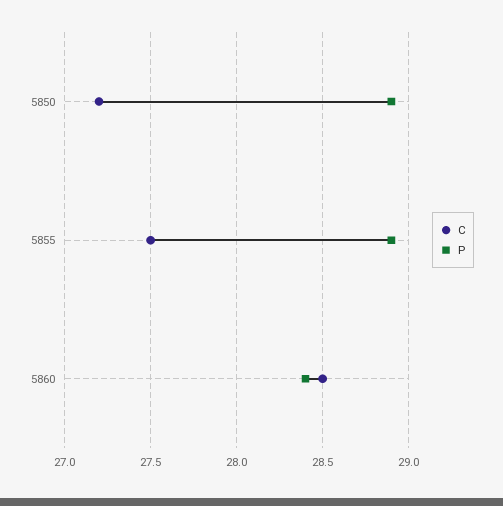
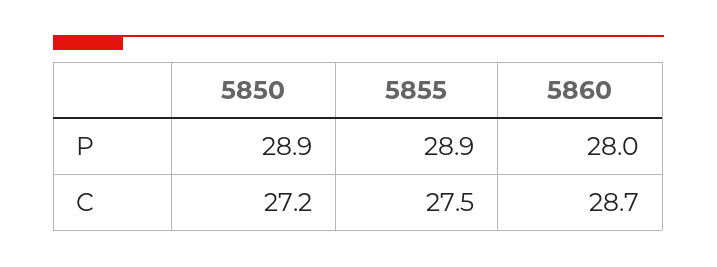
  {
    "C": {
      "5850": 27.2,
      "5855": 27.5,
-     "5860": 28.5
+     "5860": 28.7
    },
    "P": {
      "5850": 28.9,
      "5855": 28.9,
-     "5860": 28.4
+     "5860": 28
    }
  }

